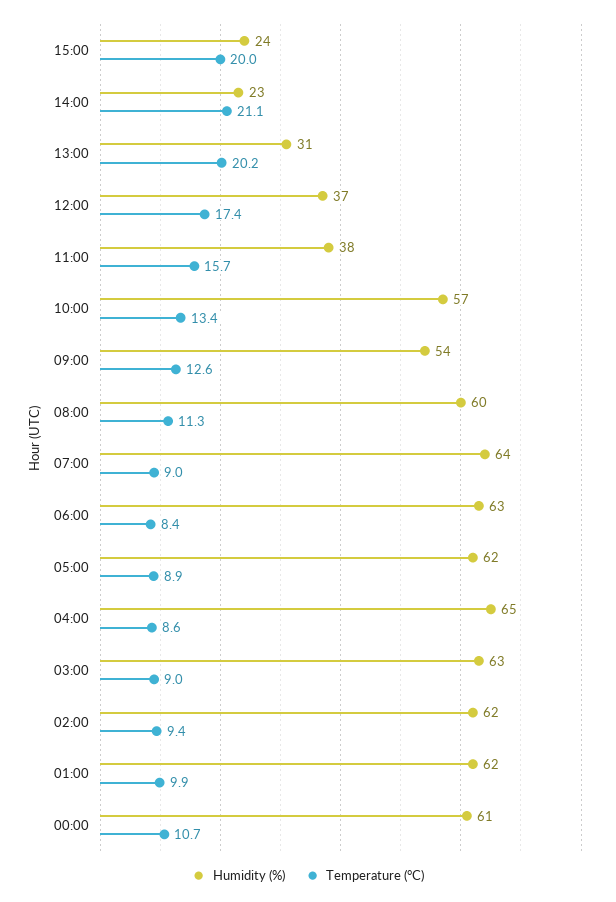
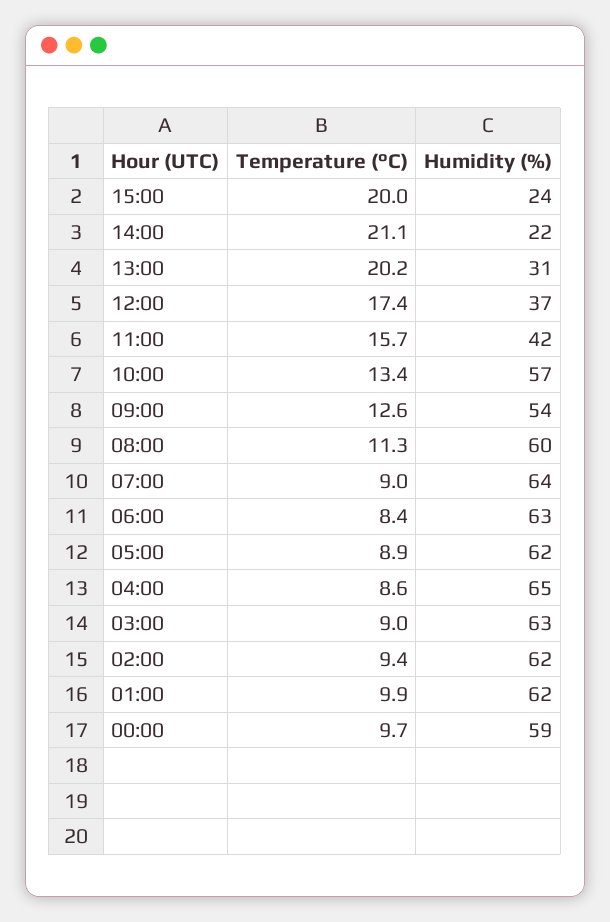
  {
    "Humidity (%)": {
      "15:00": 24,
-     "14:00": 23,
+     "14:00": 22,
      "13:00": 31,
      "12:00": 37,
-     "11:00": 38,
+     "11:00": 42,
      "10:00": 57,
      "09:00": 54,
      "08:00": 60,
      "07:00": 64,
      "06:00": 63,
      "05:00": 62,
      "04:00": 65,
      "03:00": 63,
      "02:00": 62,
      "01:00": 62,
-     "00:00": 61
+     "00:00": 59
    },
    "Temperature (°C)": {
      "15:00": 20,
      "14:00": 21.1,
      "13:00": 20.2,
      "12:00": 17.4,
      "11:00": 15.7,
      "10:00": 13.4,
      "09:00": 12.6,
      "08:00": 11.3,
      "07:00": 9,
      "06:00": 8.4,
      "05:00": 8.9,
      "04:00": 8.6,
      "03:00": 9,
      "02:00": 9.4,
      "01:00": 9.9,
-     "00:00": 10.7
+     "00:00": 9.7
    }
  }

